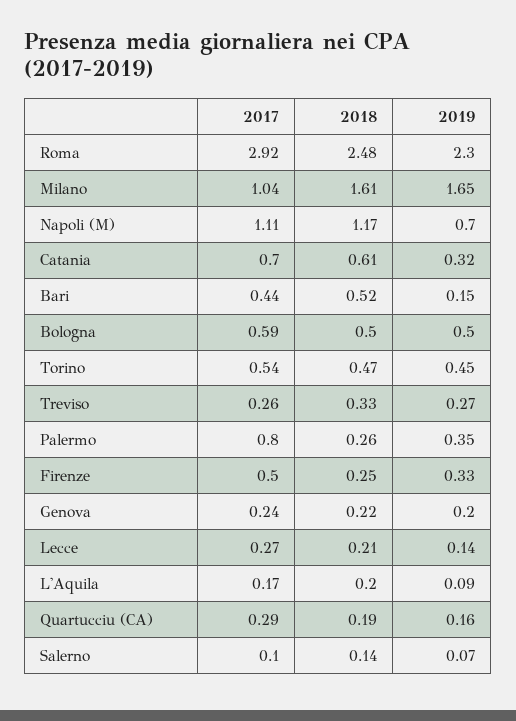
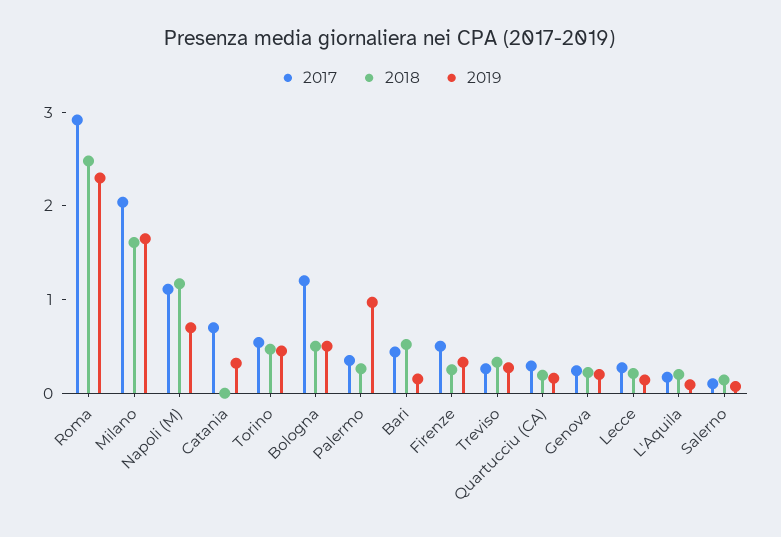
  {
    "2017": {
      "Roma": 2.92,
-     "Milano": 1.04,
+     "Milano": 2,
      "Napoli (M)": 1.11,
      "Catania": 0.7,
      "Bari": 0.44,
-     "Bologna": 0.59,
+     "Bologna": 1.2,
      "Torino": 0.54,
      "Treviso": 0.26,
-     "Palermo": 0.8,
+     "Palermo": 0.4,
      "Firenze": 0.5,
      "Genova": 0.24,
      "Lecce": 0.27,
      "L'Aquila": 0.17,
      "Quartucciu (CA)": 0.29,
      "Salerno": 0.1
    },
    "2018": {
      "Roma": 2.48,
      "Milano": 1.61,
      "Napoli (M)": 1.17,
-     "Catania": 0.61,
+     "Catania": 0,
      "Bari": 0.52,
      "Bologna": 0.5,
      "Torino": 0.47,
      "Treviso": 0.33,
      "Palermo": 0.26,
      "Firenze": 0.25,
      "Genova": 0.22,
      "Lecce": 0.21,
      "L'Aquila": 0.2,
      "Quartucciu (CA)": 0.19,
      "Salerno": 0.14
    },
    "2019": {
      "Roma": 2.3,
      "Milano": 1.65,
      "Napoli (M)": 0.7,
      "Catania": 0.32,
      "Bari": 0.15,
      "Bologna": 0.5,
      "Torino": 0.45,
      "Treviso": 0.27,
-     "Palermo": 0.35,
+     "Palermo": 1,
      "Firenze": 0.33,
      "Genova": 0.2,
      "Lecce": 0.14,
      "L'Aquila": 0.09,
      "Quartucciu (CA)": 0.16,
      "Salerno": 0.07
    }
  }

